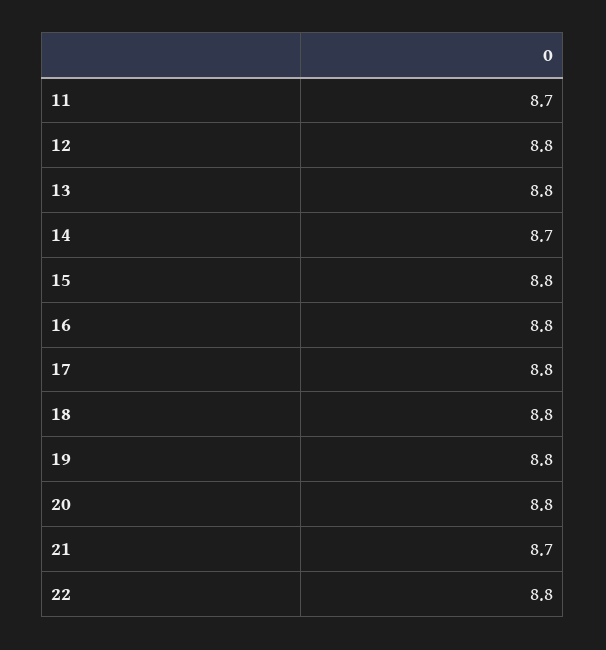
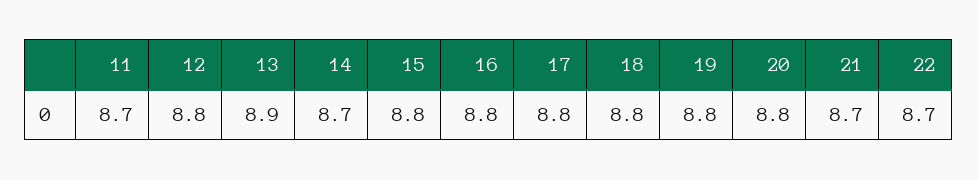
  {
    "11": 8.7,
    "12": 8.8,
-   "13": 8.8,
+   "13": 8.9,
    "14": 8.7,
    "15": 8.8,
    "16": 8.8,
    "17": 8.8,
    "18": 8.8,
    "19": 8.8,
    "20": 8.8,
    "21": 8.7,
-   "22": 8.8
+   "22": 8.7
  }

